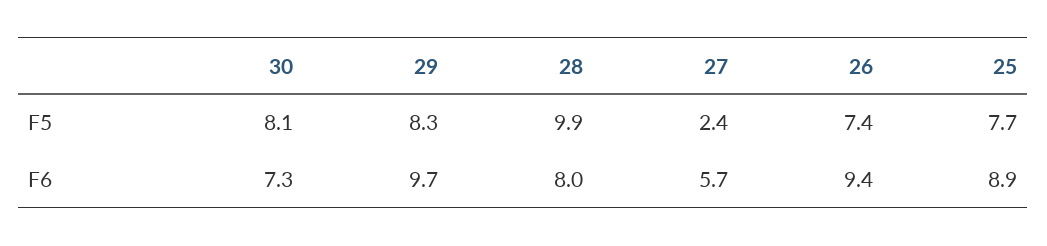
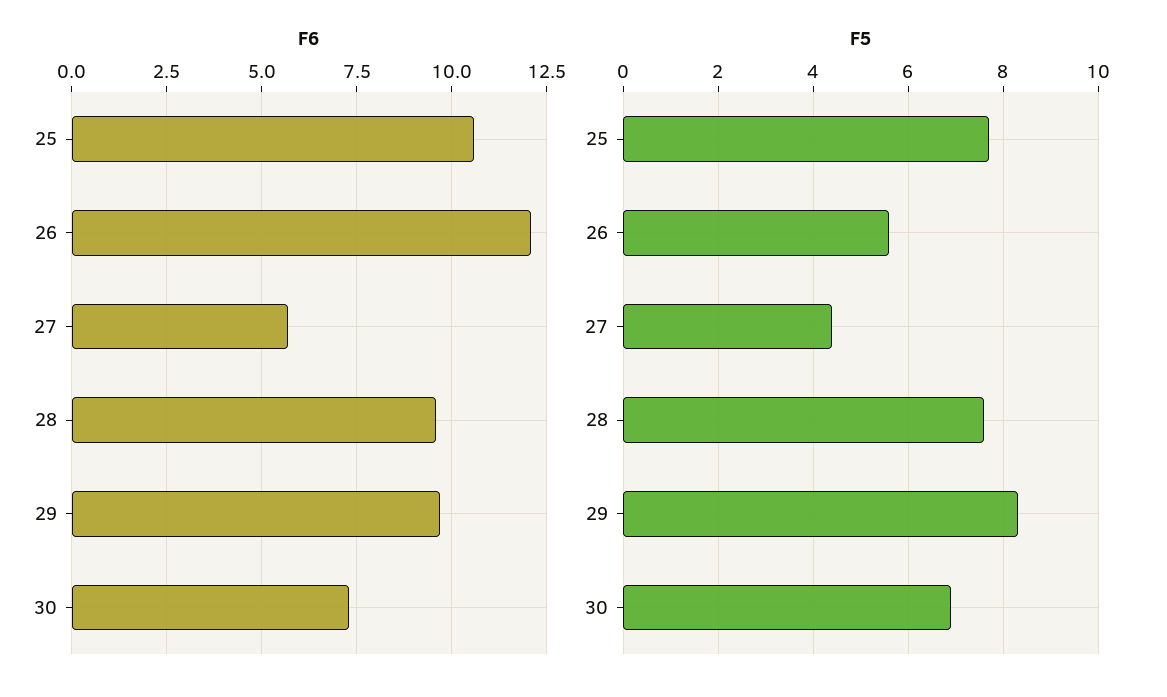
  {
    "F5": {
-     "30": 8.1,
+     "30": 7,
      "29": 8.3,
-     "28": 9.9,
+     "28": 7.5,
-     "27": 2.4,
+     "27": 4.5,
-     "26": 7.4,
+     "26": 5.5,
      "25": 7.7
    },
    "F6": {
      "30": 7.3,
      "29": 9.7,
-     "28": 8,
+     "28": 9.5,
      "27": 5.7,
-     "26": 9.4,
+     "26": 12,
-     "25": 8.9
+     "25": 10.5
    }
  }

